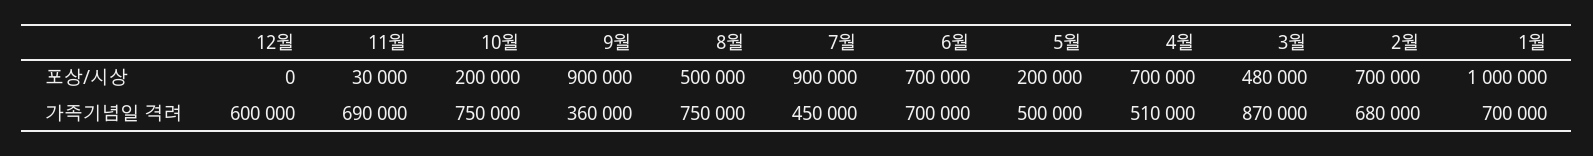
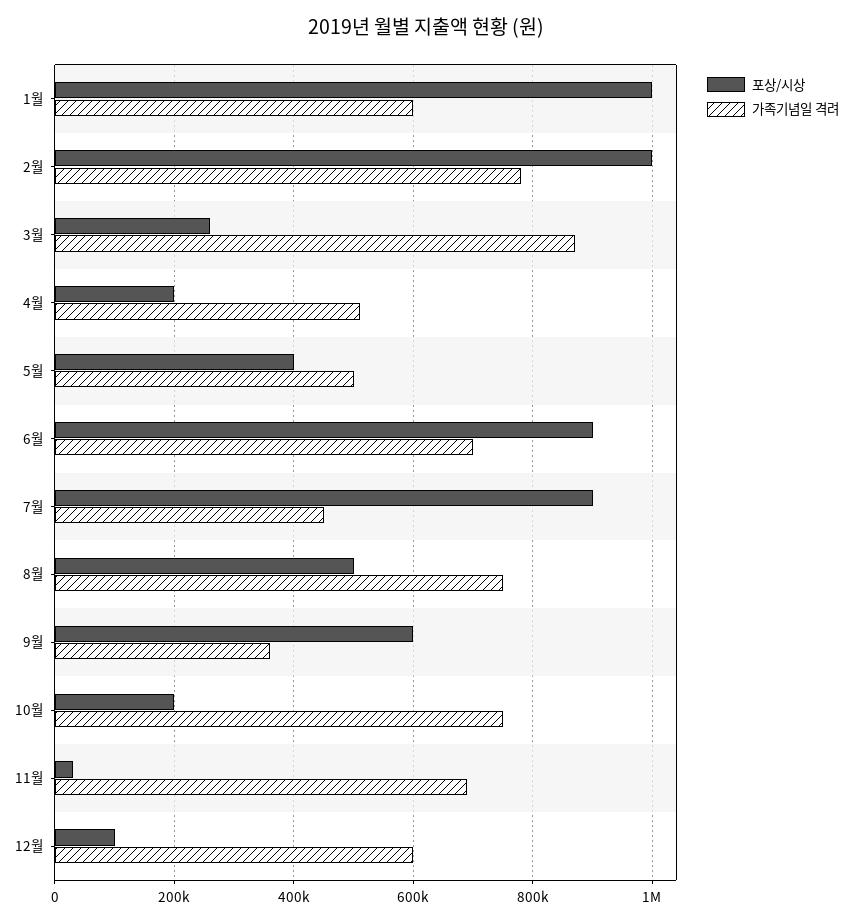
  {
    "포상/시상": {
-     "12월": 0,
+     "12월": 100000,
      "11월": 30000,
      "10월": 200000,
-     "9월": 900000,
+     "9월": 600000,
      "8월": 500000,
      "7월": 900000,
-     "6월": 700000,
+     "6월": 900000,
-     "5월": 200000,
+     "5월": 400000,
-     "4월": 700000,
+     "4월": 200000,
-     "3월": 480000,
+     "3월": 260000,
-     "2월": 700000,
+     "2월": 1000000,
      "1월": 1000000
    },
    "가족기념일 격려": {
      "12월": 600000,
      "11월": 690000,
      "10월": 750000,
      "9월": 360000,
      "8월": 750000,
      "7월": 450000,
      "6월": 700000,
      "5월": 500000,
      "4월": 510000,
      "3월": 870000,
-     "2월": 680000,
+     "2월": 780000,
-     "1월": 700000
+     "1월": 600000
    }
  }

